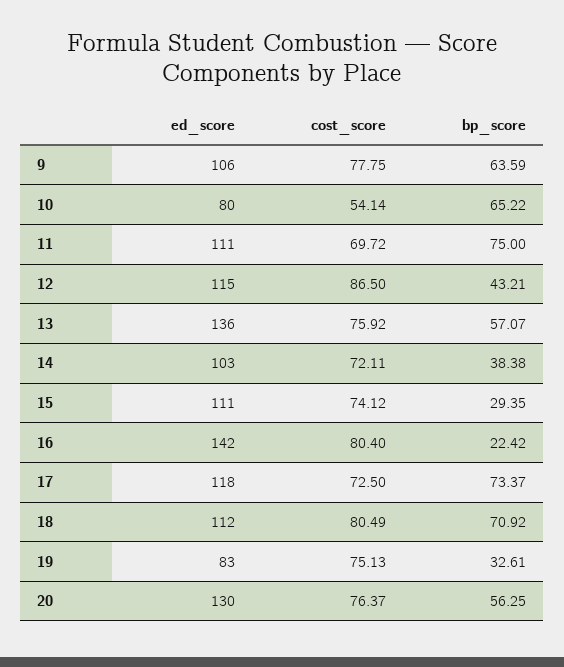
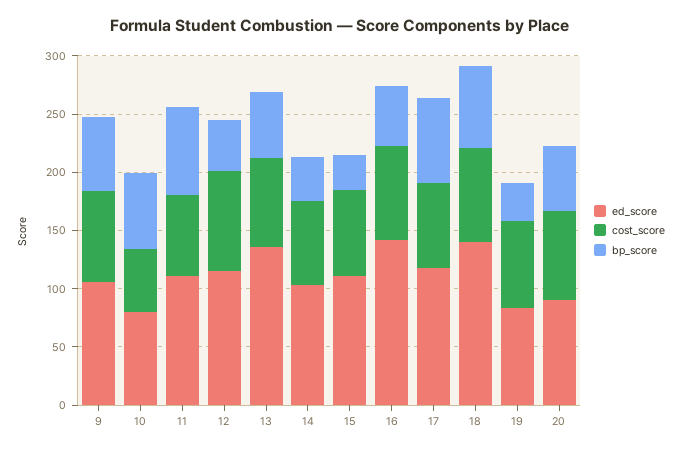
  {
    "ed_score": {
      "9": 106,
      "10": 80,
      "11": 111,
      "12": 115,
      "13": 136,
      "14": 103,
      "15": 111,
      "16": 142,
      "17": 118,
-     "18": 112,
+     "18": 140,
      "19": 83,
-     "20": 130
+     "20": 90
    },
    "cost_score": {
      "9": 77.75,
      "10": 54.14,
      "11": 69.72,
      "12": 86.5,
      "13": 75.92,
      "14": 72.11,
      "15": 74.12,
      "16": 80.4,
      "17": 72.5,
      "18": 80.49,
      "19": 75.13,
      "20": 76.37
    },
    "bp_score": {
      "9": 63.59,
      "10": 65.22,
      "11": 75,
      "12": 43.21,
      "13": 57.07,
      "14": 38.38,
      "15": 29.35,
-     "16": 22.42,
+     "16": 50,
      "17": 73.37,
      "18": 70.92,
      "19": 32.61,
      "20": 56.25
    }
  }

